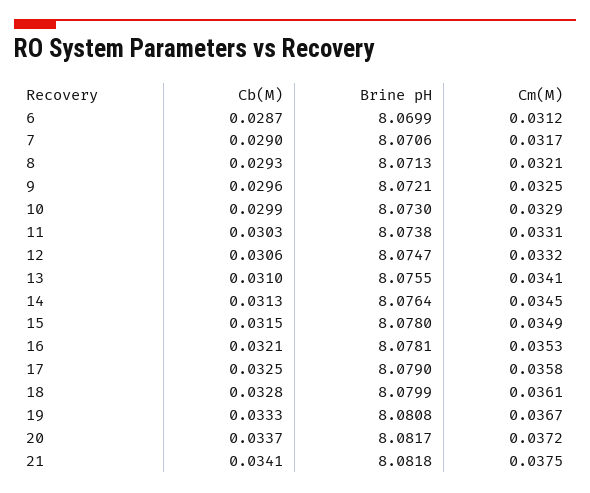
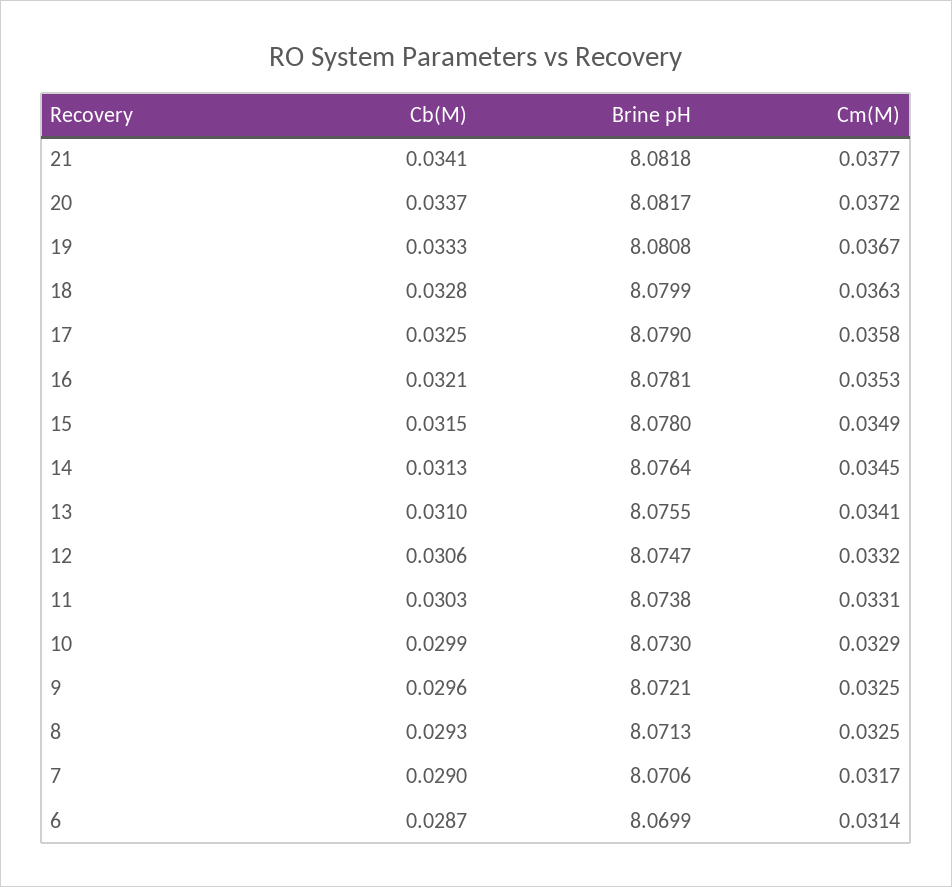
  {
    "Cb(M)": {
      "6": 0.0287,
      "7": 0.029,
      "8": 0.0293,
      "9": 0.0296,
      "10": 0.0299,
      "11": 0.0303,
      "12": 0.0306,
      "13": 0.031,
      "14": 0.0313,
      "15": 0.0315,
      "16": 0.0321,
      "17": 0.0325,
      "18": 0.0328,
      "19": 0.0333,
      "20": 0.0337,
      "21": 0.0341
    },
    "Brine pH": {
      "6": 8.0699,
      "7": 8.0706,
      "8": 8.0713,
      "9": 8.0721,
      "10": 8.073,
      "11": 8.0738,
      "12": 8.0747,
      "13": 8.0755,
      "14": 8.0764,
      "15": 8.078,
      "16": 8.0781,
      "17": 8.079,
      "18": 8.0799,
      "19": 8.0808,
      "20": 8.0817,
      "21": 8.0818
    },
    "Cm(M)": {
-     "6": 0.0312,
+     "6": 0.0314,
      "7": 0.0317,
-     "8": 0.0321,
+     "8": 0.0325,
      "9": 0.0325,
      "10": 0.0329,
      "11": 0.0331,
      "12": 0.0332,
      "13": 0.0341,
      "14": 0.0345,
      "15": 0.0349,
      "16": 0.0353,
      "17": 0.0358,
-     "18": 0.0361,
+     "18": 0.0363,
      "19": 0.0367,
      "20": 0.0372,
-     "21": 0.0375
+     "21": 0.0377
    }
  }

